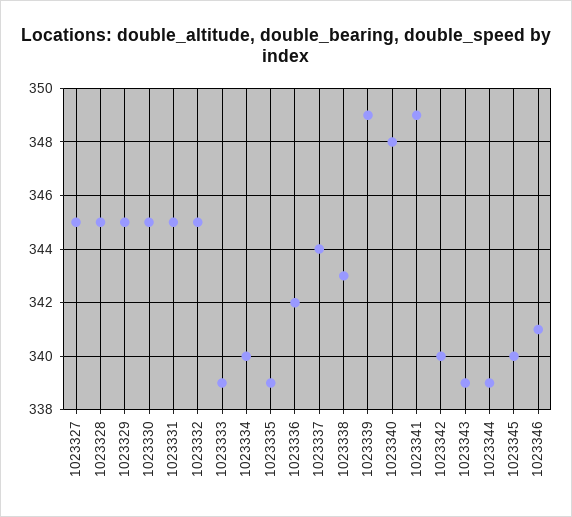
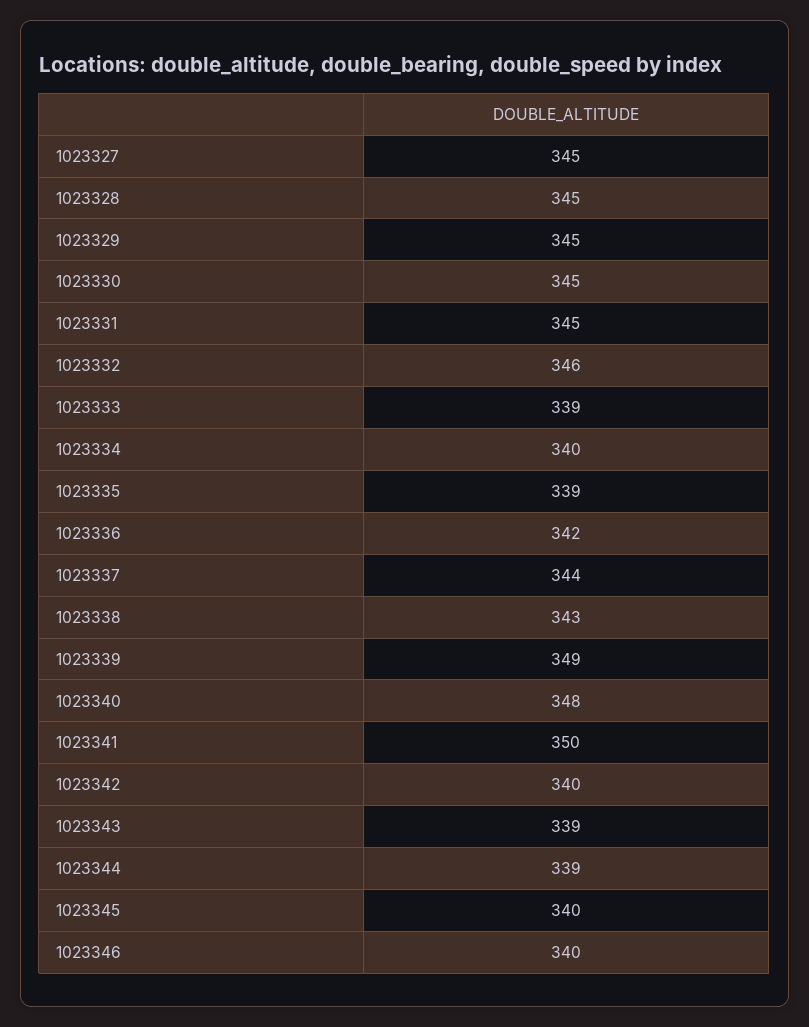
  {
    "1023327": 345,
    "1023328": 345,
    "1023329": 345,
    "1023330": 345,
    "1023331": 345,
-   "1023332": 345,
+   "1023332": 346,
    "1023333": 339,
    "1023334": 340,
    "1023335": 339,
    "1023336": 342,
    "1023337": 344,
    "1023338": 343,
    "1023339": 349,
    "1023340": 348,
-   "1023341": 349,
+   "1023341": 350,
    "1023342": 340,
    "1023343": 339,
    "1023344": 339,
    "1023345": 340,
-   "1023346": 341
+   "1023346": 340
  }

